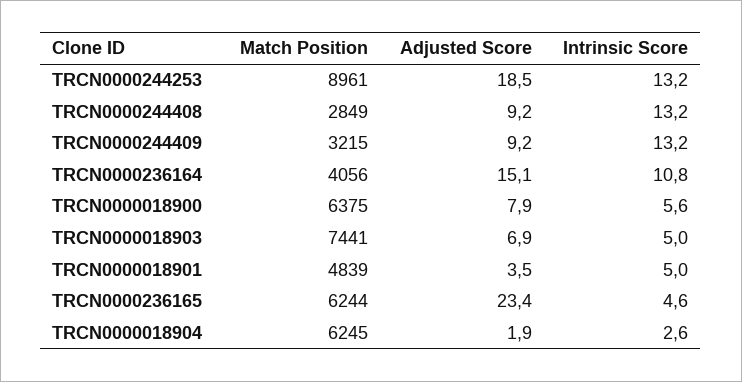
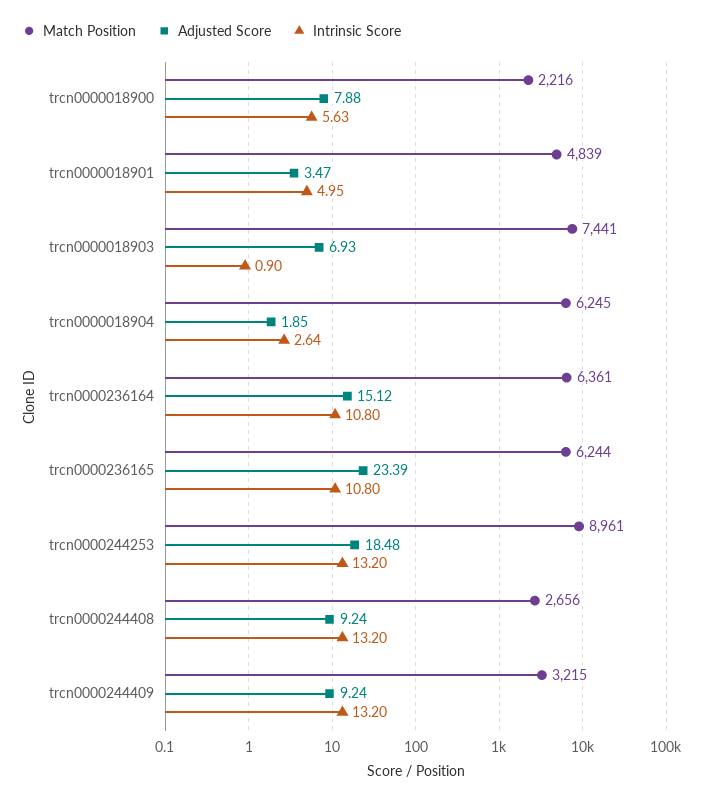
  {
    "Match Position": {
      "TRCN0000244253": 8961,
-     "TRCN0000244408": 2849,
+     "TRCN0000244408": 2656,
      "TRCN0000244409": 3215,
-     "TRCN0000236164": 4056,
+     "TRCN0000236164": 6361,
-     "TRCN0000018900": 6375,
+     "TRCN0000018900": 2216,
      "TRCN0000018903": 7441,
      "TRCN0000018901": 4839,
      "TRCN0000236165": 6244,
      "TRCN0000018904": 6245
    },
    "Adjusted Score": {
      "TRCN0000244253": 18.48,
      "TRCN0000244408": 9.24,
      "TRCN0000244409": 9.24,
      "TRCN0000236164": 15.12,
      "TRCN0000018900": 7.88,
      "TRCN0000018903": 6.93,
      "TRCN0000018901": 3.47,
      "TRCN0000236165": 23.39,
      "TRCN0000018904": 1.85
    },
    "Intrinsic Score": {
      "TRCN0000244253": 13.2,
      "TRCN0000244408": 13.2,
      "TRCN0000244409": 13.2,
      "TRCN0000236164": 10.8,
      "TRCN0000018900": 5.63,
-     "TRCN0000018903": 5,
+     "TRCN0000018903": 0.9,
      "TRCN0000018901": 4.95,
-     "TRCN0000236165": 4.6,
+     "TRCN0000236165": 10.8,
      "TRCN0000018904": 2.64
    }
  }

